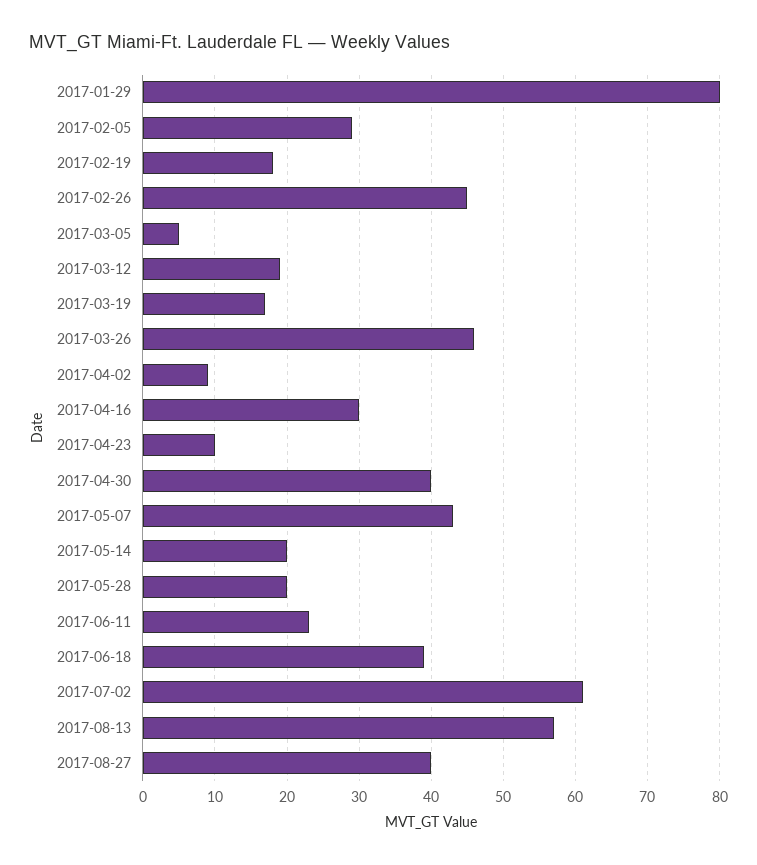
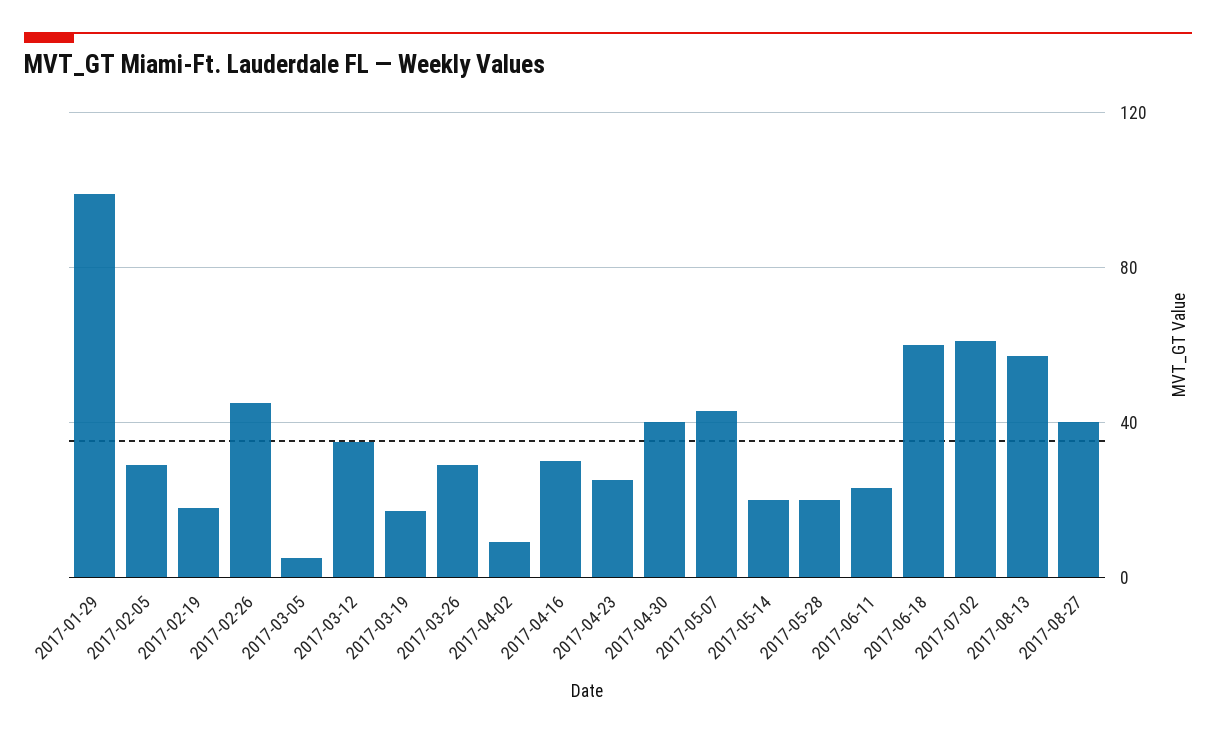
  {
-   "2017-01-29": 80,
+   "2017-01-29": 100,
    "2017-02-05": 29,
    "2017-02-19": 18,
    "2017-02-26": 45,
    "2017-03-05": 5,
-   "2017-03-12": 19,
+   "2017-03-12": 35,
    "2017-03-19": 17,
-   "2017-03-26": 46,
+   "2017-03-26": 30,
    "2017-04-02": 9,
    "2017-04-16": 30,
-   "2017-04-23": 10,
+   "2017-04-23": 25,
    "2017-04-30": 40,
    "2017-05-07": 43,
    "2017-05-14": 20,
    "2017-05-28": 20,
    "2017-06-11": 23,
-   "2017-06-18": 39,
+   "2017-06-18": 60,
    "2017-07-02": 61,
    "2017-08-13": 57,
    "2017-08-27": 40
  }

